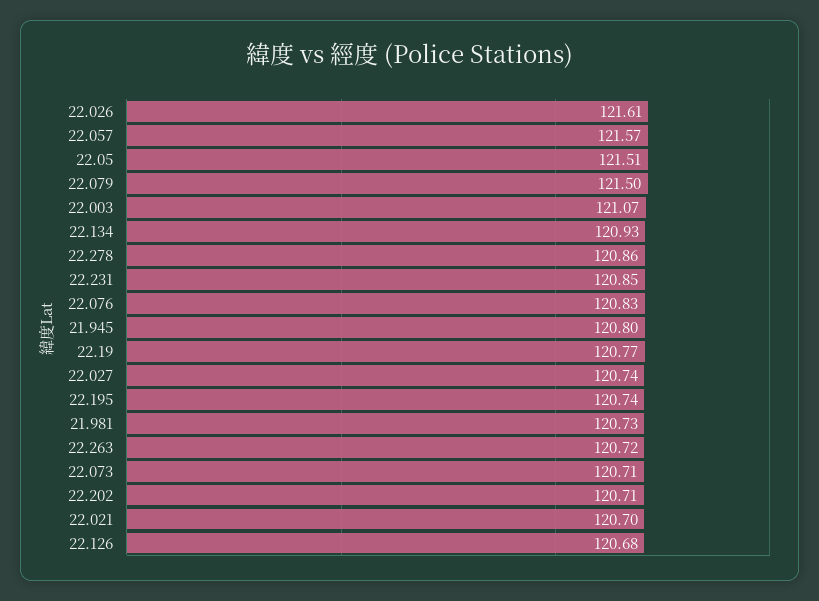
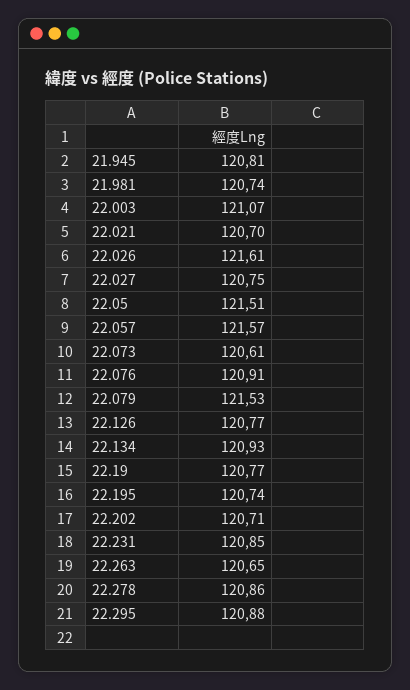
  {
    "22.026": 121.61,
    "22.057": 121.57,
    "22.05": 121.51,
-   "22.079": 121.5,
+   "22.079": 121.53,
    "22.003": 121.07,
    "22.134": 120.93,
    "22.278": 120.86,
    "22.231": 120.85,
-   "22.076": 120.83,
+   "22.076": 120.91,
-   "21.945": 120.8,
+   "21.945": 120.81,
    "22.19": 120.77,
-   "22.027": 120.74,
+   "22.027": 120.75,
    "22.195": 120.74,
-   "21.981": 120.73,
+   "21.981": 120.74,
-   "22.263": 120.72,
+   "22.263": 120.65,
-   "22.073": 120.71,
+   "22.073": 120.61,
    "22.202": 120.71,
    "22.021": 120.7,
-   "22.126": 120.68
+   "22.126": 120.77,
+   "22.295": 120.88
  }

